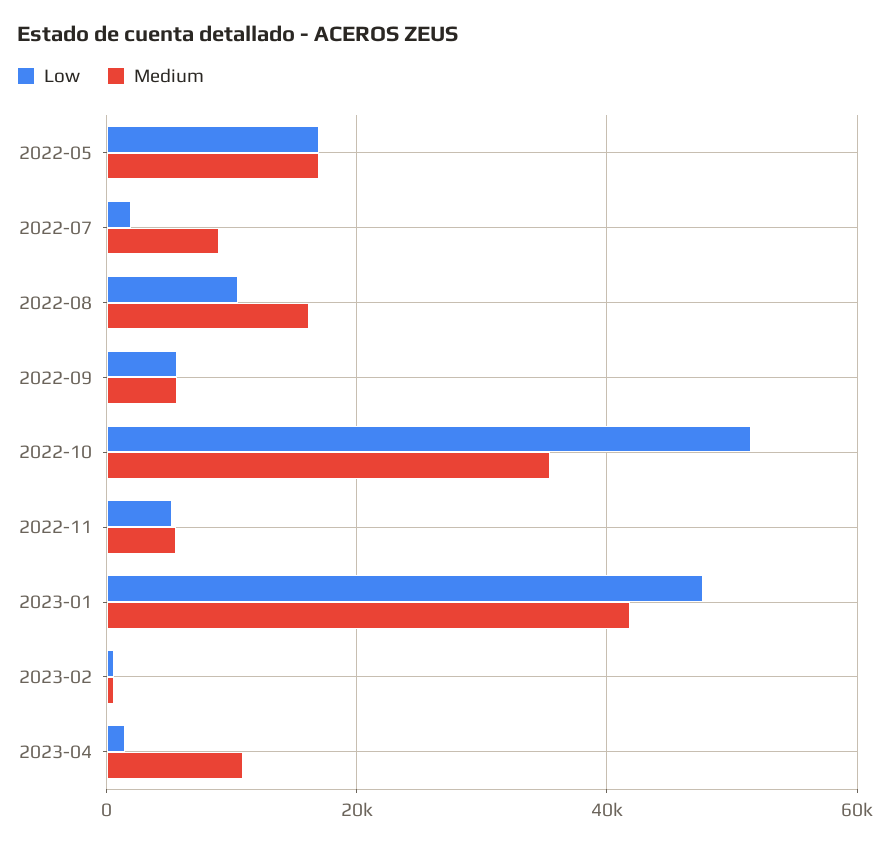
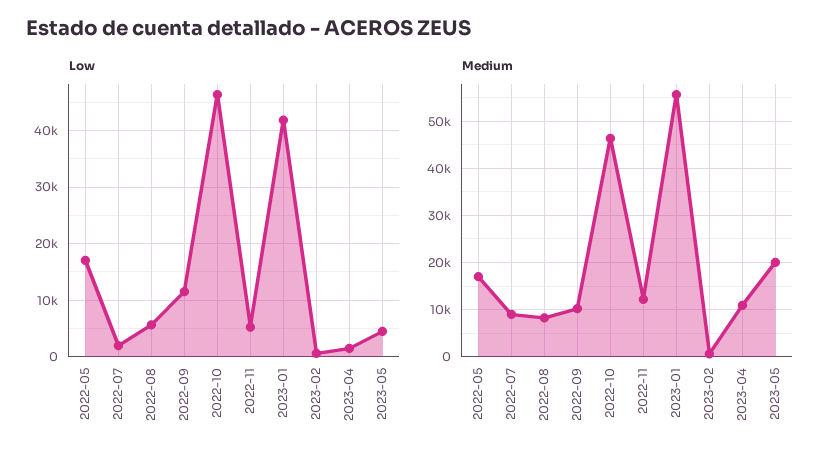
  {
    "Low": {
      "2022-05": 18000,
      "2022-07": 2000,
-     "2022-08": 10000,
+     "2022-08": 6000,
-     "2022-09": 6000,
+     "2022-09": 12000,
-     "2022-10": 52000,
+     "2022-10": 46000,
      "2022-11": 6000,
-     "2023-01": 48000,
+     "2023-01": 42000,
      "2023-02": 0,
-     "2023-04": 2000
+     "2023-04": 2000,
+     "2023-05": 4000
    },
    "Medium": {
      "2022-05": 18000,
      "2022-07": 8000,
-     "2022-08": 16000,
+     "2022-08": 8000,
-     "2022-09": 6000,
+     "2022-09": 10000,
-     "2022-10": 36000,
+     "2022-10": 46000,
-     "2022-11": 6000,
+     "2022-11": 12000,
-     "2023-01": 42000,
+     "2023-01": 56000,
      "2023-02": 0,
-     "2023-04": 10000
+     "2023-04": 10000,
+     "2023-05": 20000
    }
  }

